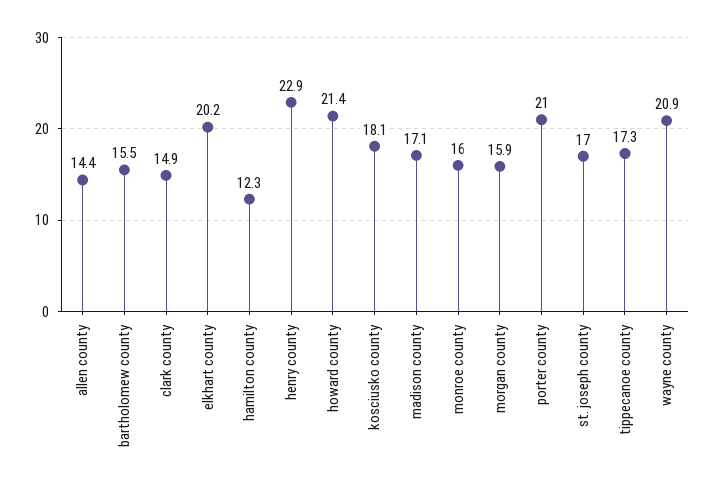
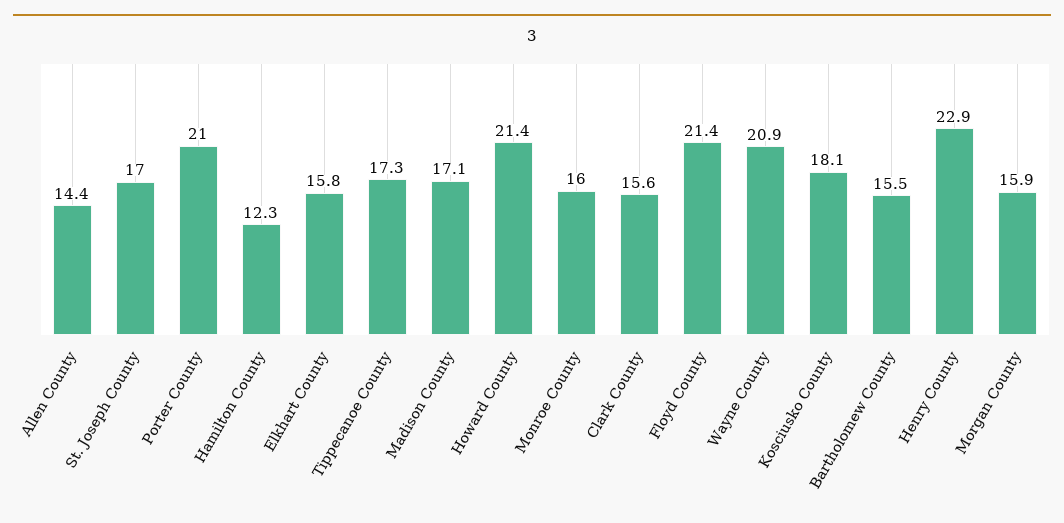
  {
    "allen county": 14.4,
    "bartholomew county": 15.5,
-   "clark county": 14.9,
+   "clark county": 15.6,
-   "elkhart county": 20.2,
+   "elkhart county": 15.8,
    "hamilton county": 12.3,
    "henry county": 22.9,
    "howard county": 21.4,
    "kosciusko county": 18.1,
    "madison county": 17.1,
    "monroe county": 16,
    "morgan county": 15.9,
    "porter county": 21,
    "st. joseph county": 17,
    "tippecanoe county": 17.3,
-   "wayne county": 20.9
+   "wayne county": 20.9,
+   "Floyd County": 21.4
  }

